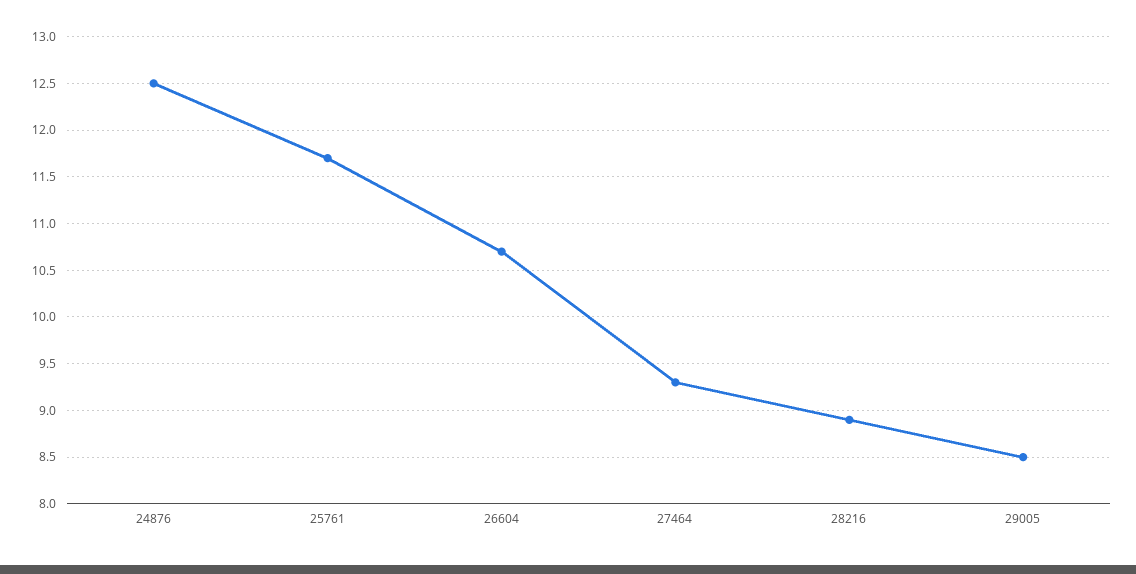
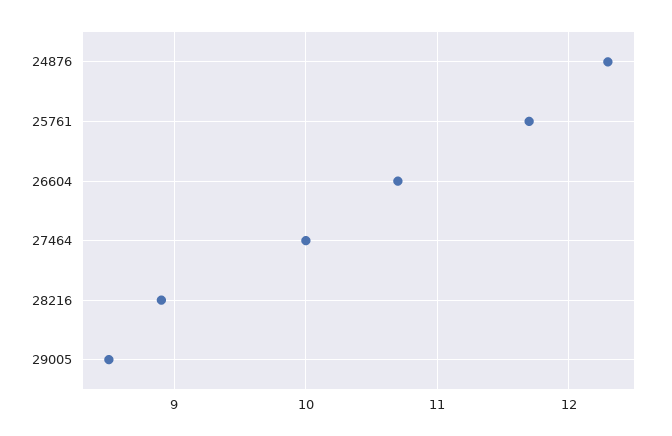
  {
-   "24876": 12.5,
+   "24876": 12.3,
    "25761": 11.7,
    "26604": 10.7,
-   "27464": 9.3,
+   "27464": 10,
    "28216": 8.9,
    "29005": 8.5
  }

